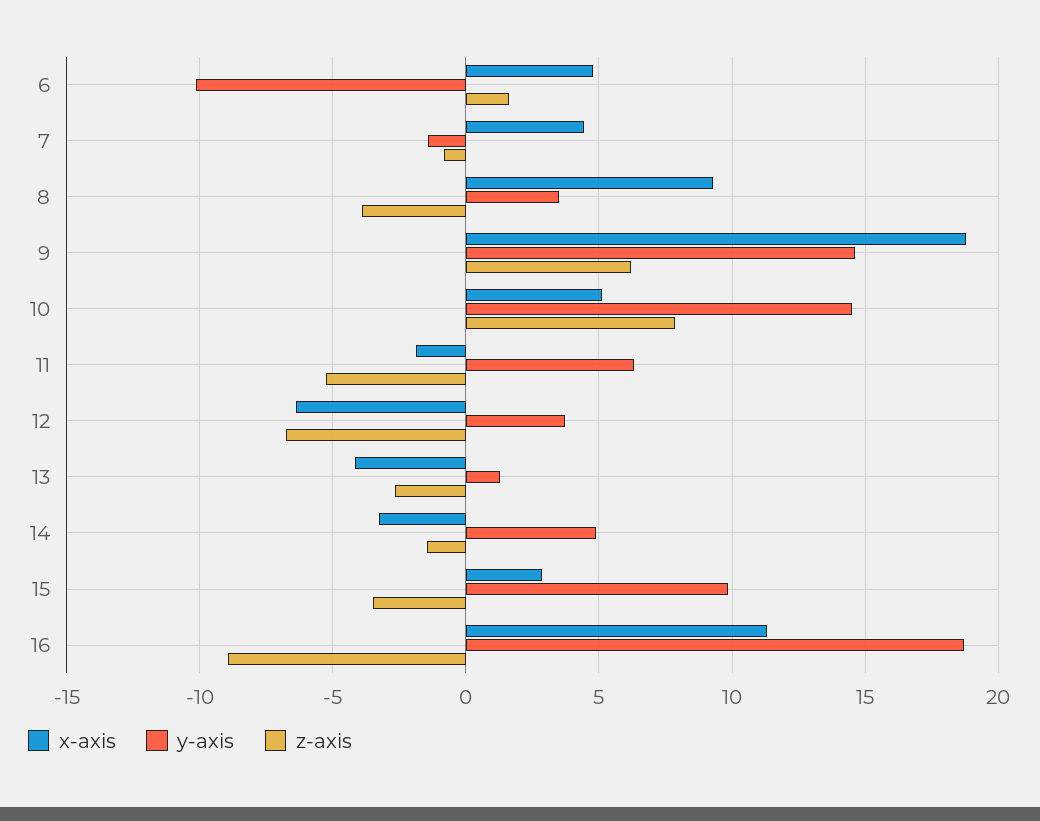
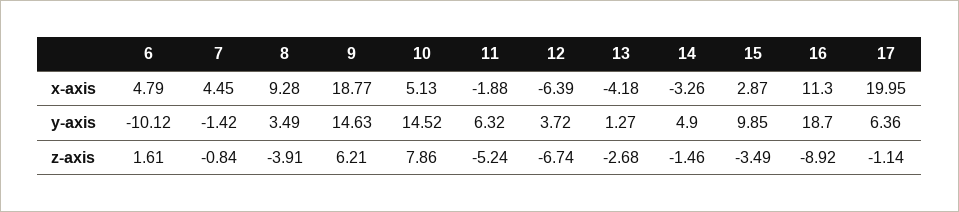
  {
    "x-axis": {
      "6": 4.79,
      "7": 4.45,
      "8": 9.28,
      "9": 18.77,
      "10": 5.13,
      "11": -1.88,
      "12": -6.39,
      "13": -4.18,
      "14": -3.26,
      "15": 2.87,
-     "16": 11.3
+     "16": 11.3,
+     "17": 19.95
    },
    "y-axis": {
      "6": -10.12,
      "7": -1.42,
      "8": 3.49,
      "9": 14.63,
      "10": 14.52,
      "11": 6.32,
      "12": 3.72,
      "13": 1.27,
      "14": 4.9,
      "15": 9.85,
-     "16": 18.7
+     "16": 18.7,
+     "17": 6.36
    },
    "z-axis": {
      "6": 1.61,
      "7": -0.84,
      "8": -3.91,
      "9": 6.21,
      "10": 7.86,
      "11": -5.24,
      "12": -6.74,
      "13": -2.68,
      "14": -1.46,
      "15": -3.49,
-     "16": -8.92
+     "16": -8.92,
+     "17": -1.14
    }
  }

